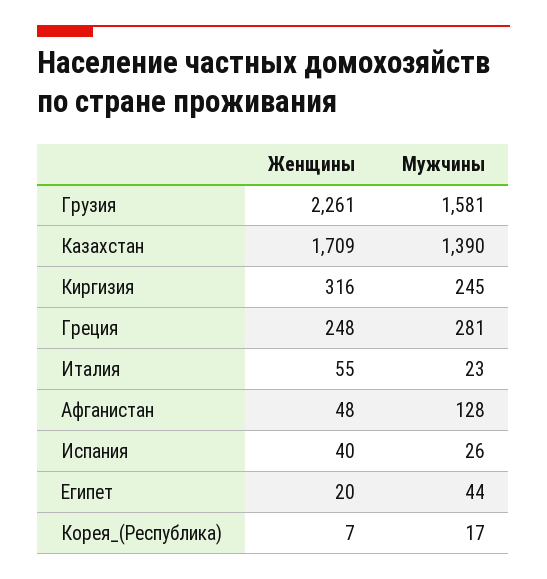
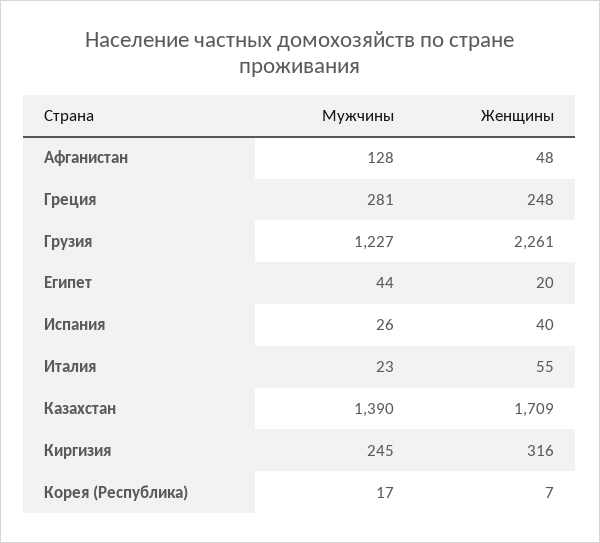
  {
    "Женщины": {
      "Грузия": 2261,
      "Казахстан": 1709,
      "Киргизия": 316,
      "Греция": 248,
      "Италия": 55,
      "Афганистан": 48,
      "Испания": 40,
      "Египет": 20,
      "Корея_(Республика)": 7
    },
    "Мужчины": {
-     "Грузия": 1581,
+     "Грузия": 1227,
      "Казахстан": 1390,
      "Киргизия": 245,
      "Греция": 281,
      "Италия": 23,
      "Афганистан": 128,
      "Испания": 26,
      "Египет": 44,
      "Корея_(Республика)": 17
    }
  }

